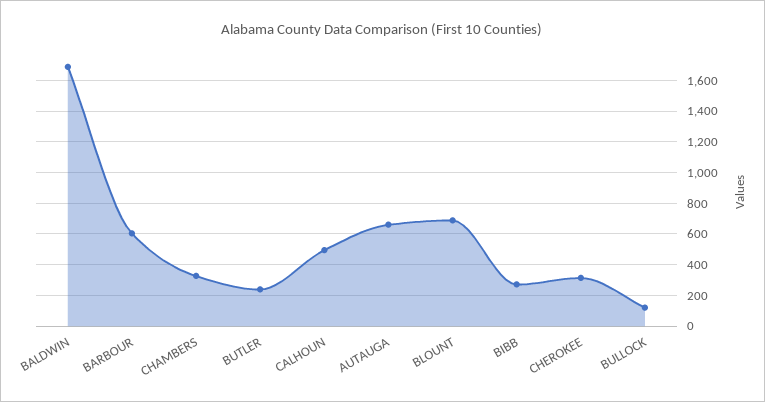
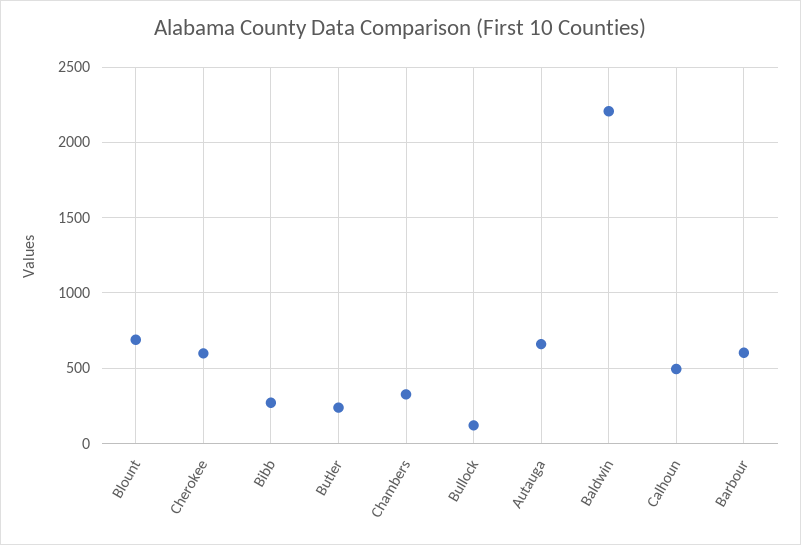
  {
-   "BALDWIN": 1700,
+   "BALDWIN": 2200,
    "BARBOUR": 600,
    "CHAMBERS": 350,
    "BUTLER": 250,
    "CALHOUN": 500,
    "AUTAUGA": 650,
    "BLOUNT": 700,
    "BIBB": 250,
-   "CHEROKEE": 300,
+   "CHEROKEE": 600,
    "BULLOCK": 100
  }

